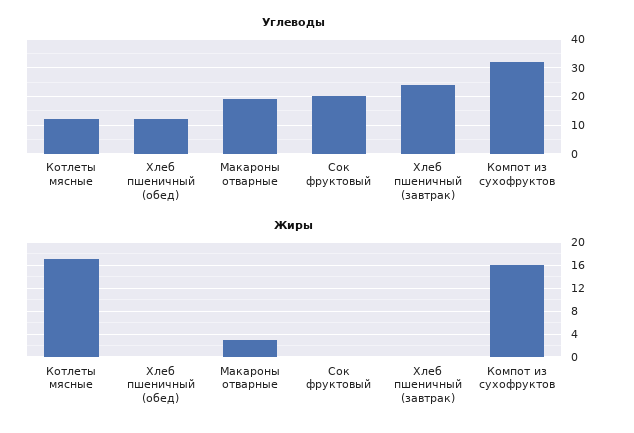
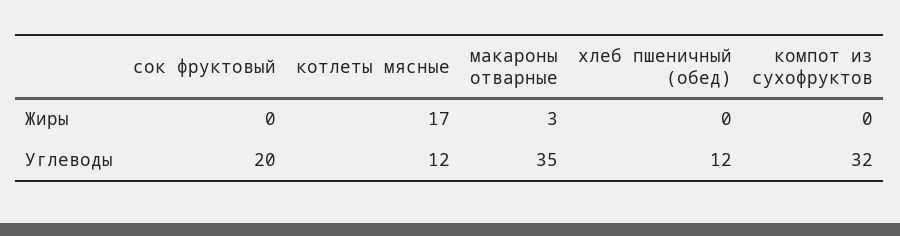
  {
    "Углеводы": {
      "Котлеты мясные": 12,
      "Хлеб пшеничный (обед)": 12,
-     "Макароны отварные": 20,
+     "Макароны отварные": 35,
      "Сок фруктовый": 20,
-     "Хлеб пшеничный (завтрак)": 25,
      "Компот из сухофруктов": 32
    },
    "Жиры": {
      "Котлеты мясные": 17,
      "Хлеб пшеничный (обед)": 0,
      "Макароны отварные": 3,
      "Сок фруктовый": 0,
-     "Хлеб пшеничный (завтрак)": 0,
-     "Компот из сухофруктов": 16
+     "Компот из сухофруктов": 0
    }
  }

